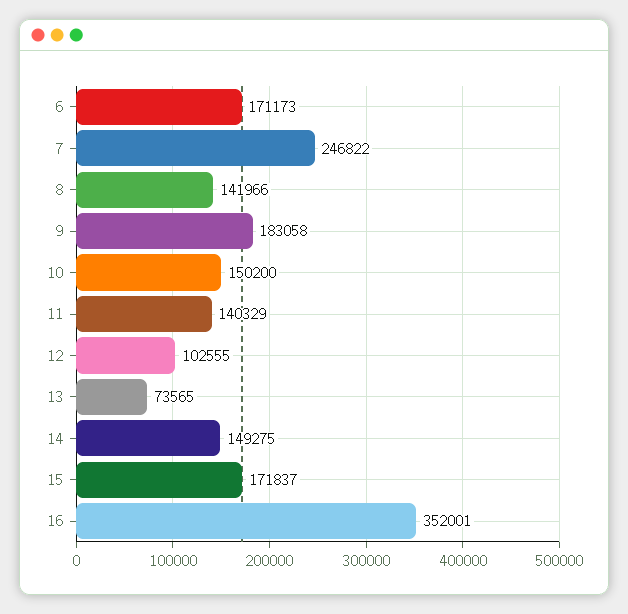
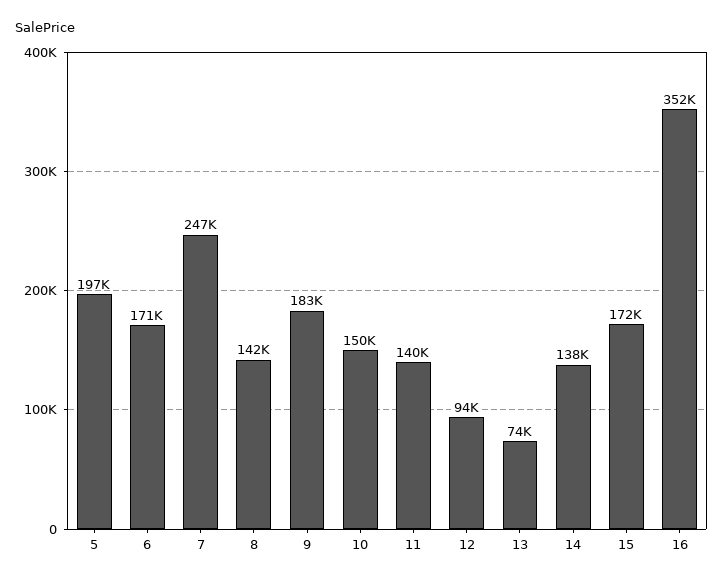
  {
    "6": 171173,
    "7": 246822,
    "8": 141966,
    "9": 183058,
    "10": 150200,
    "11": 140329,
-   "12": 102555,
+   "12": 94000,
    "13": 73565,
-   "14": 149275,
+   "14": 138000,
    "15": 171837,
-   "16": 352001
+   "16": 352001,
+   "5": 197000
  }

